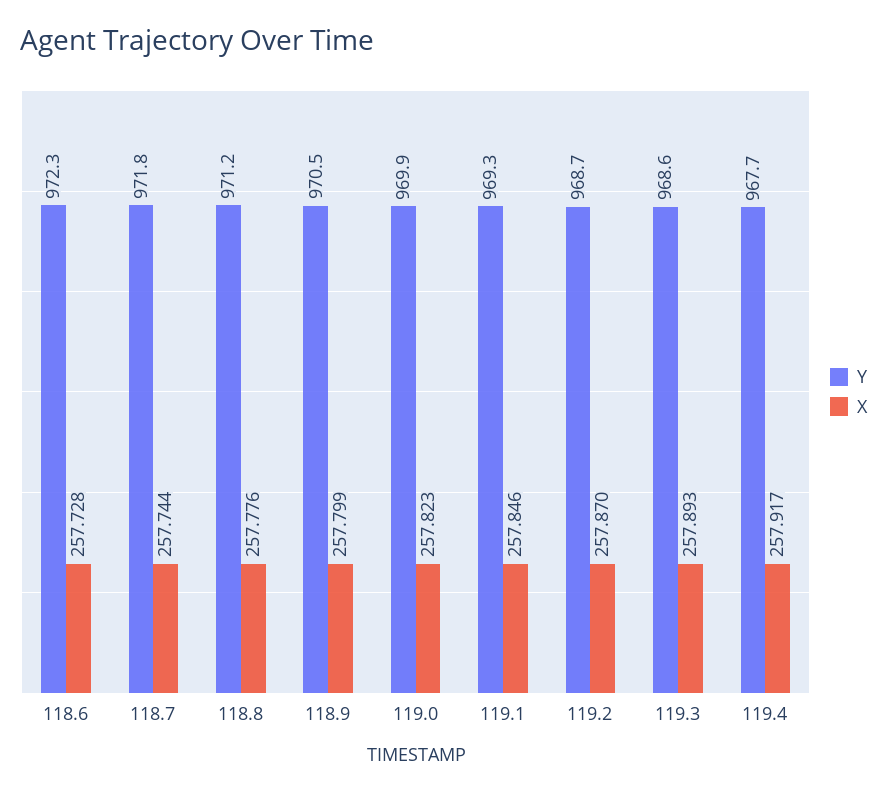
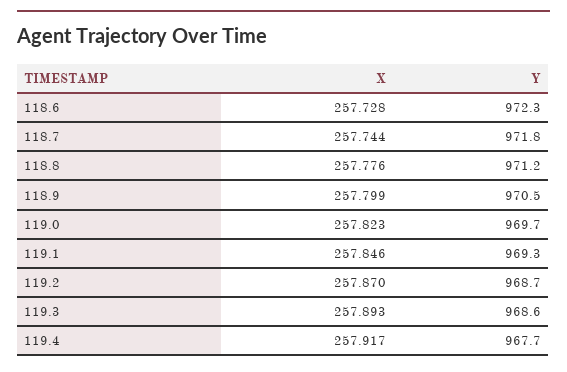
  {
    "Y": {
      "118.6": 972.3,
      "118.7": 971.8,
      "118.8": 971.2,
      "118.9": 970.5,
-     "119.0": 969.9,
+     "119.0": 969.7,
      "119.1": 969.3,
      "119.2": 968.7,
      "119.3": 968.6,
      "119.4": 967.7
    },
    "X": {
      "118.6": 257.728,
      "118.7": 257.744,
      "118.8": 257.776,
      "118.9": 257.799,
      "119.0": 257.823,
      "119.1": 257.846,
      "119.2": 257.87,
      "119.3": 257.893,
      "119.4": 257.917
    }
  }

